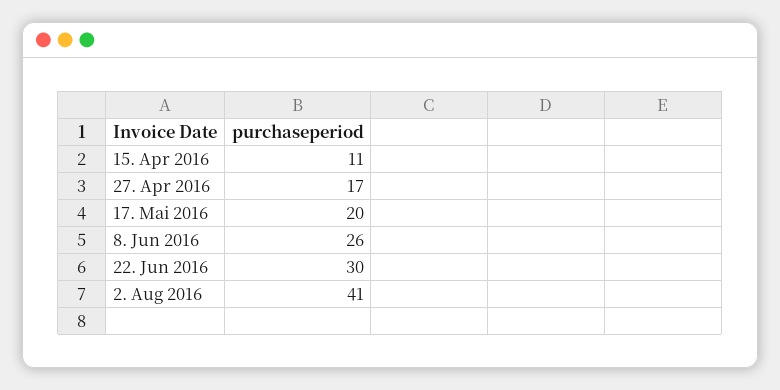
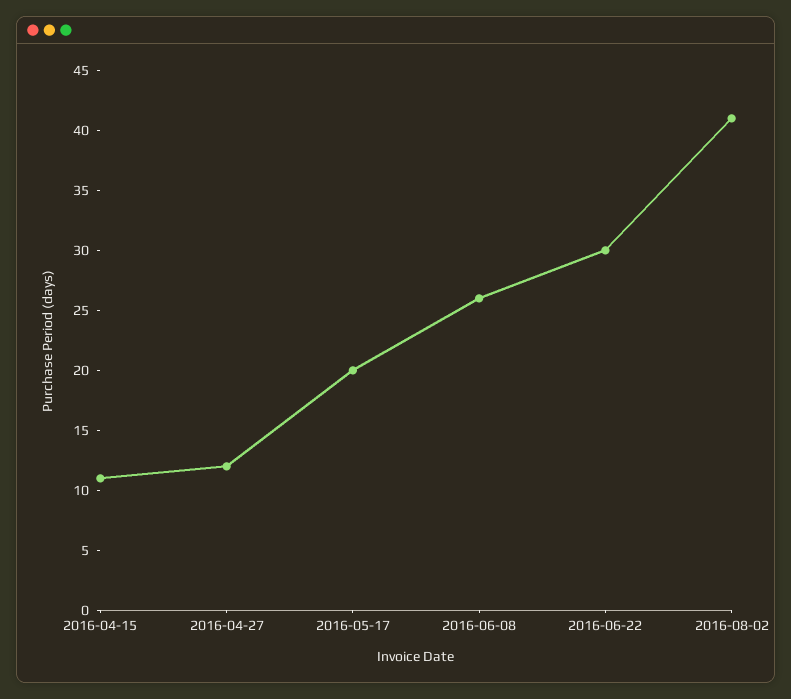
  {
    "15. Apr 2016": 11,
-   "27. Apr 2016": 17,
+   "27. Apr 2016": 12,
    "17. Mai 2016": 20,
    "8. Jun 2016": 26,
    "22. Jun 2016": 30,
    "2. Aug 2016": 41
  }

